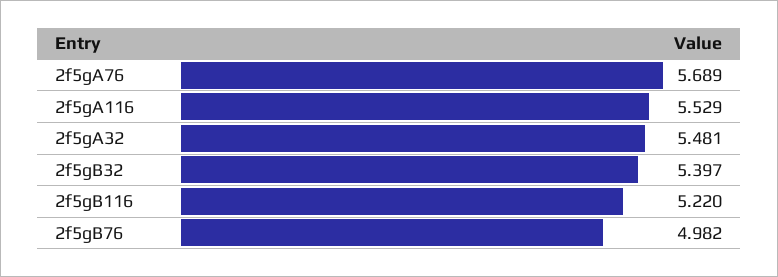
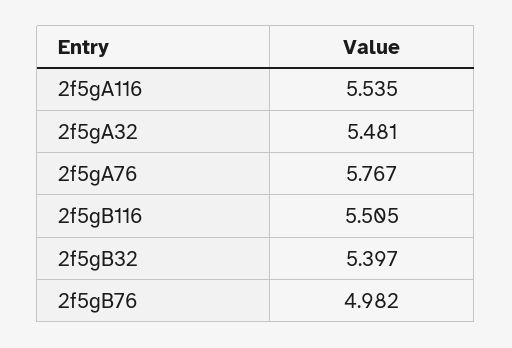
  {
-   "2f5gA76": 5.689,
+   "2f5gA76": 5.767,
-   "2f5gA116": 5.529,
+   "2f5gA116": 5.535,
    "2f5gA32": 5.481,
    "2f5gB32": 5.397,
-   "2f5gB116": 5.22,
+   "2f5gB116": 5.505,
    "2f5gB76": 4.982
  }

